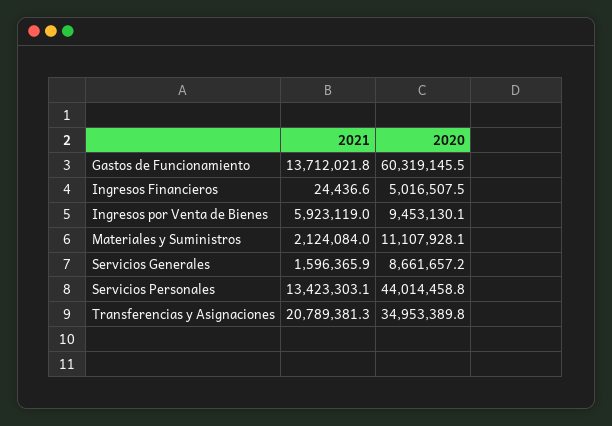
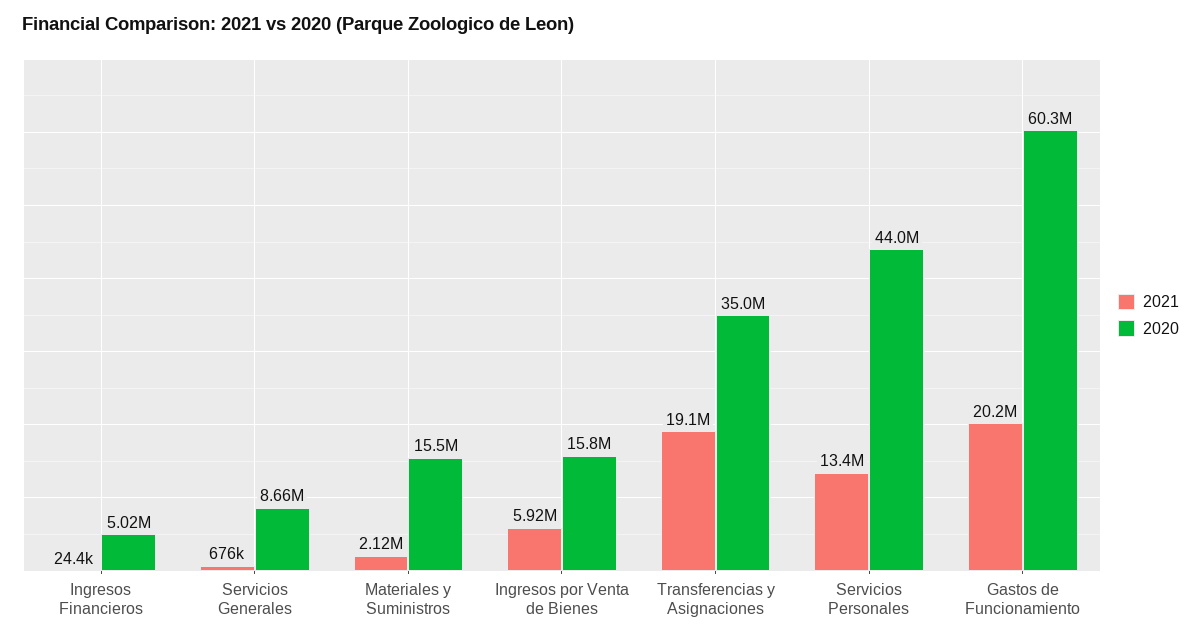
  {
    "2021": {
-     "Gastos de Funcionamiento": 13712021.8,
+     "Gastos de Funcionamiento": 20200000,
      "Ingresos Financieros": 24436.6,
      "Ingresos por Venta de Bienes": 5923119,
      "Materiales y Suministros": 2124084,
-     "Servicios Generales": 1596365.9,
+     "Servicios Generales": 676000,
      "Servicios Personales": 13423303.1,
-     "Transferencias y Asignaciones": 20789381.3
+     "Transferencias y Asignaciones": 19100000
    },
    "2020": {
      "Gastos de Funcionamiento": 60319145.5,
      "Ingresos Financieros": 5016507.5,
-     "Ingresos por Venta de Bienes": 9453130.1,
+     "Ingresos por Venta de Bienes": 15800000,
-     "Materiales y Suministros": 11107928.1,
+     "Materiales y Suministros": 15500000,
      "Servicios Generales": 8661657.2,
      "Servicios Personales": 44014458.8,
      "Transferencias y Asignaciones": 34953389.8
    }
  }

